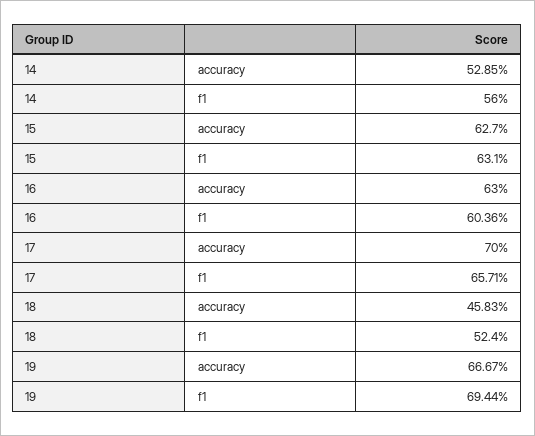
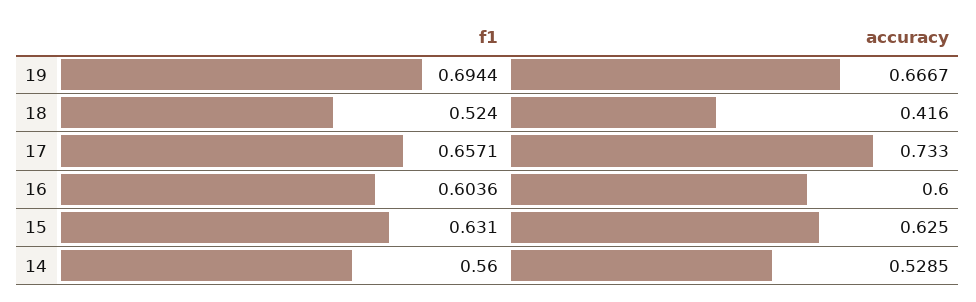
  {
    "14": {
      "accuracy": 0.5285,
      "f1": 0.56
    },
    "15": {
-     "accuracy": 0.627,
+     "accuracy": 0.625,
      "f1": 0.631
    },
    "16": {
-     "accuracy": 0.63,
+     "accuracy": 0.6,
      "f1": 0.6036
    },
    "17": {
-     "accuracy": 0.7,
+     "accuracy": 0.733,
      "f1": 0.6571
    },
    "18": {
-     "accuracy": 0.4583,
+     "accuracy": 0.416,
      "f1": 0.524
    },
    "19": {
      "accuracy": 0.6667,
      "f1": 0.6944
    }
  }

